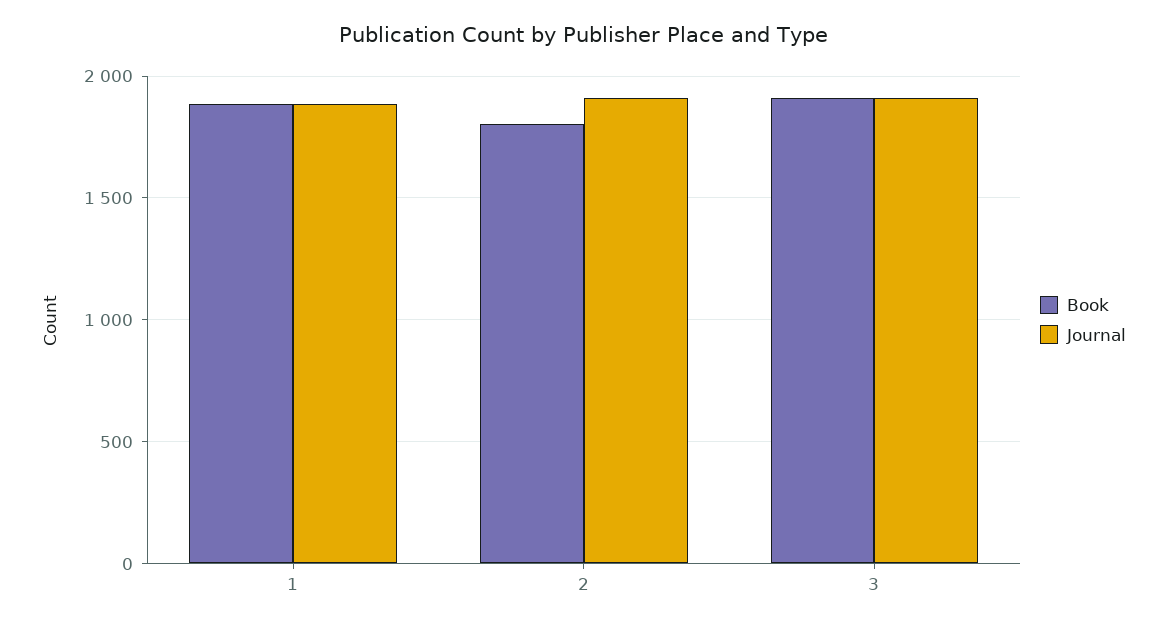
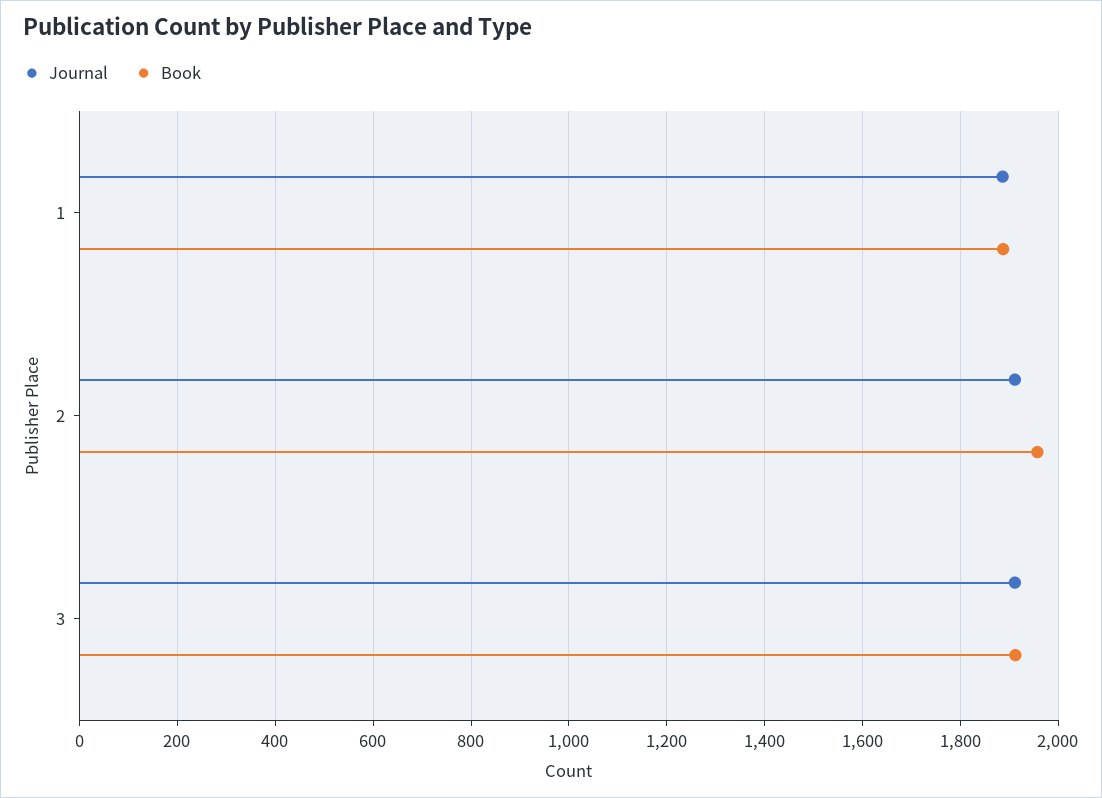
  {
    "Book": {
      "1": 1880,
-     "2": 1800,
+     "2": 1960,
      "3": 1920
    },
    "Journal": {
      "1": 1880,
      "2": 1920,
      "3": 1920
    }
  }

